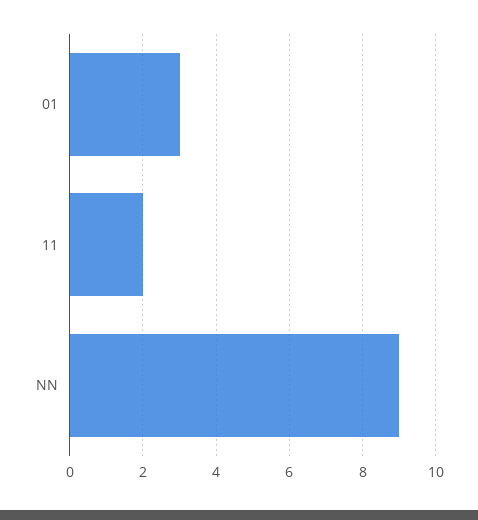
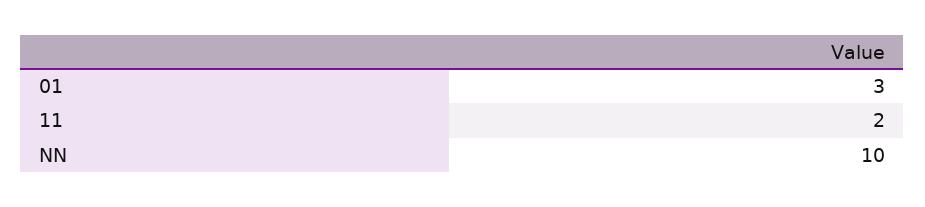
  {
    "01": 3,
    "11": 2,
-   "NN": 9
+   "NN": 10
  }

